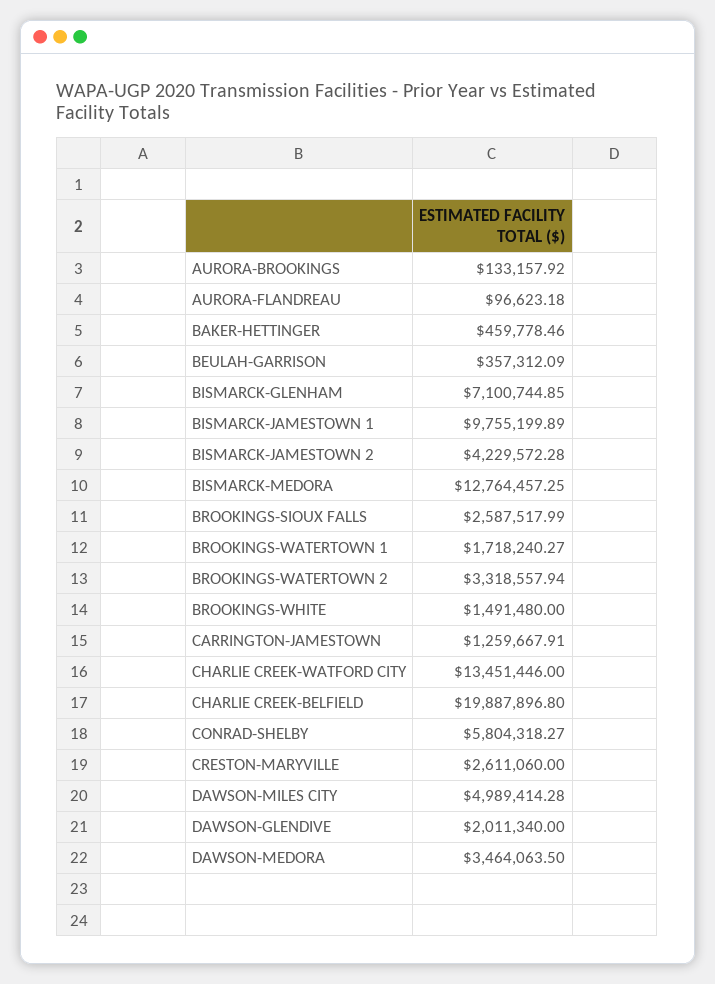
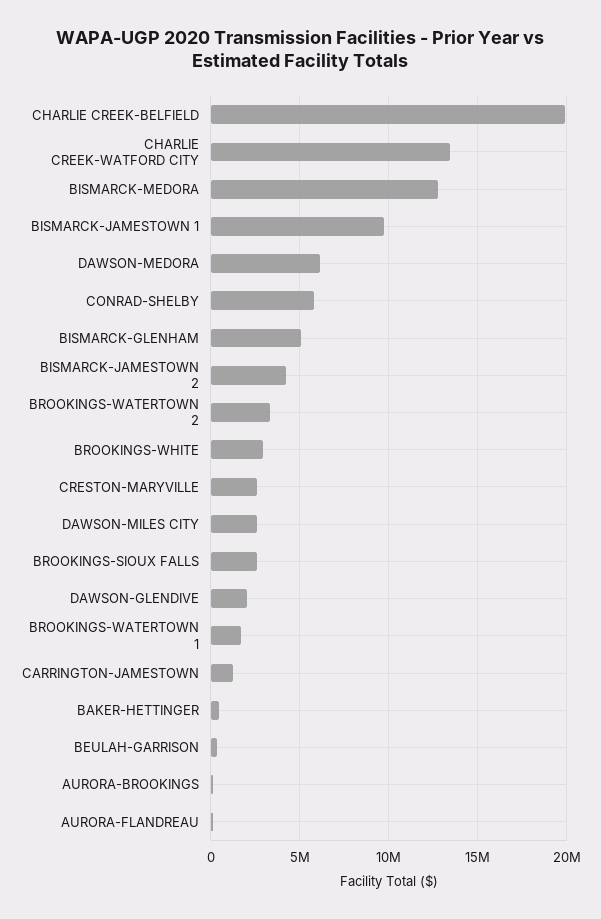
  {
    "AURORA-BROOKINGS": 133157.92,
    "AURORA-FLANDREAU": 96623.18,
    "BAKER-HETTINGER": 459778.46,
    "BEULAH-GARRISON": 357312.09,
-   "BISMARCK-GLENHAM": 7100744.85,
+   "BISMARCK-GLENHAM": 5000000,
    "BISMARCK-JAMESTOWN 1": 9755199.89,
    "BISMARCK-JAMESTOWN 2": 4229572.28,
    "BISMARCK-MEDORA": 12764457.25,
    "BROOKINGS-SIOUX FALLS": 2587517.99,
    "BROOKINGS-WATERTOWN 1": 1718240.27,
    "BROOKINGS-WATERTOWN 2": 3318557.94,
-   "BROOKINGS-WHITE": 1491480,
+   "BROOKINGS-WHITE": 3000000,
    "CARRINGTON-JAMESTOWN": 1259667.91,
    "CHARLIE CREEK-WATFORD CITY": 13451446,
    "CHARLIE CREEK-BELFIELD": 19887896.8,
    "CONRAD-SHELBY": 5804318.27,
    "CRESTON-MARYVILLE": 2611060,
-   "DAWSON-MILES CITY": 4989414.28,
+   "DAWSON-MILES CITY": 2500000,
    "DAWSON-GLENDIVE": 2011340,
-   "DAWSON-MEDORA": 3464063.5
+   "DAWSON-MEDORA": 6000000
  }

